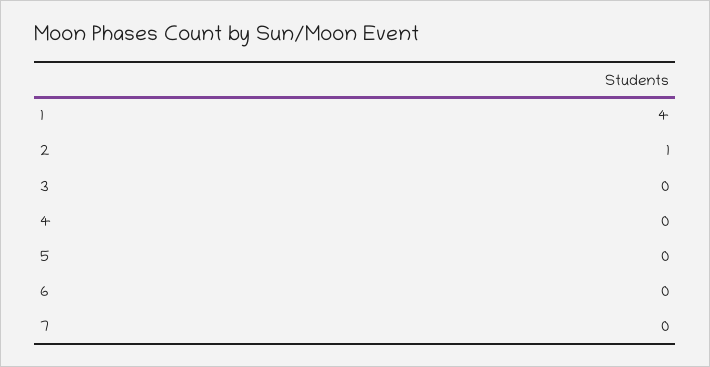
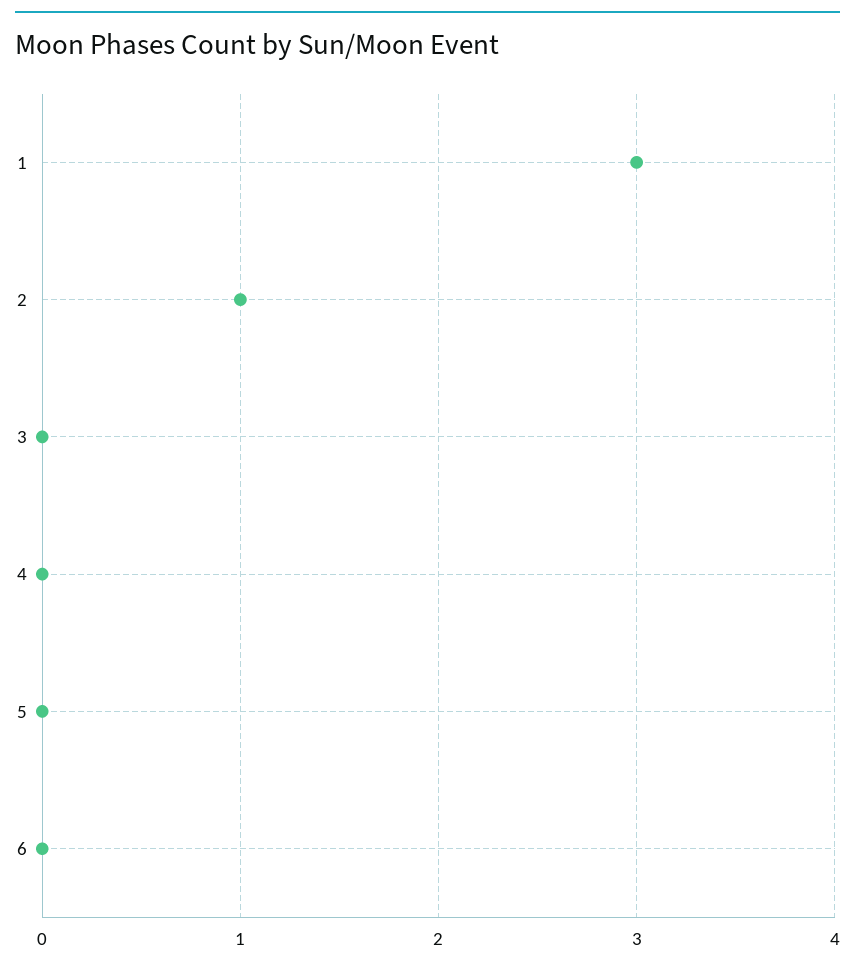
  {
-   "1": 4,
+   "1": 3,
    "2": 1,
    "3": 0,
    "4": 0,
    "5": 0,
-   "6": 0,
+   "6": 0
-   "7": 0
  }

